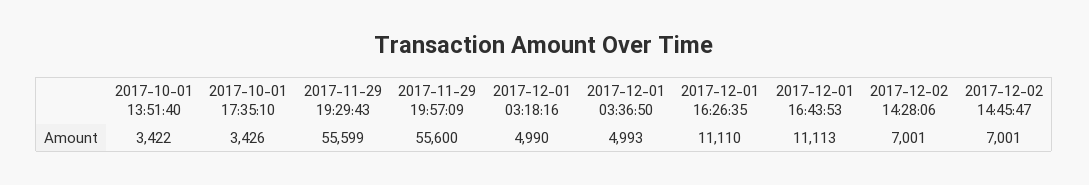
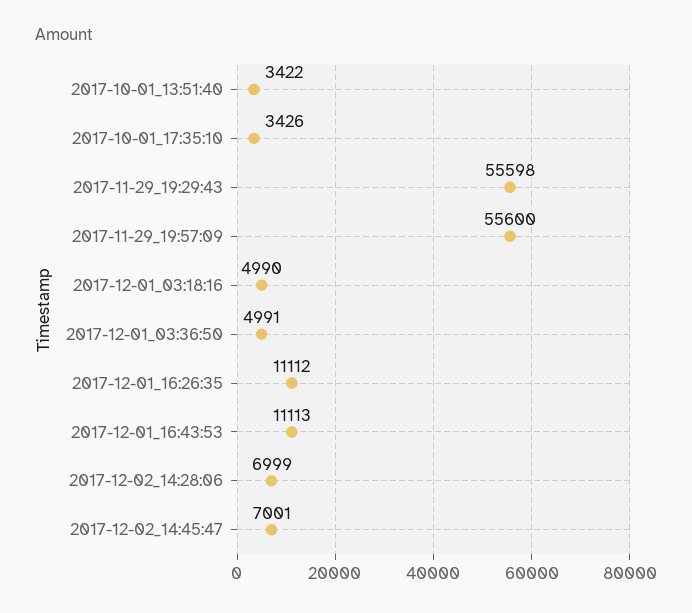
  {
    "2017-10-01 13:51:40": 3422,
    "2017-10-01 17:35:10": 3426,
-   "2017-11-29 19:29:43": 55599,
+   "2017-11-29 19:29:43": 55598,
    "2017-11-29 19:57:09": 55600,
    "2017-12-01 03:18:16": 4990,
-   "2017-12-01 03:36:50": 4993,
+   "2017-12-01 03:36:50": 4991,
-   "2017-12-01 16:26:35": 11110,
+   "2017-12-01 16:26:35": 11112,
    "2017-12-01 16:43:53": 11113,
-   "2017-12-02 14:28:06": 7001,
+   "2017-12-02 14:28:06": 6999,
    "2017-12-02 14:45:47": 7001
  }

